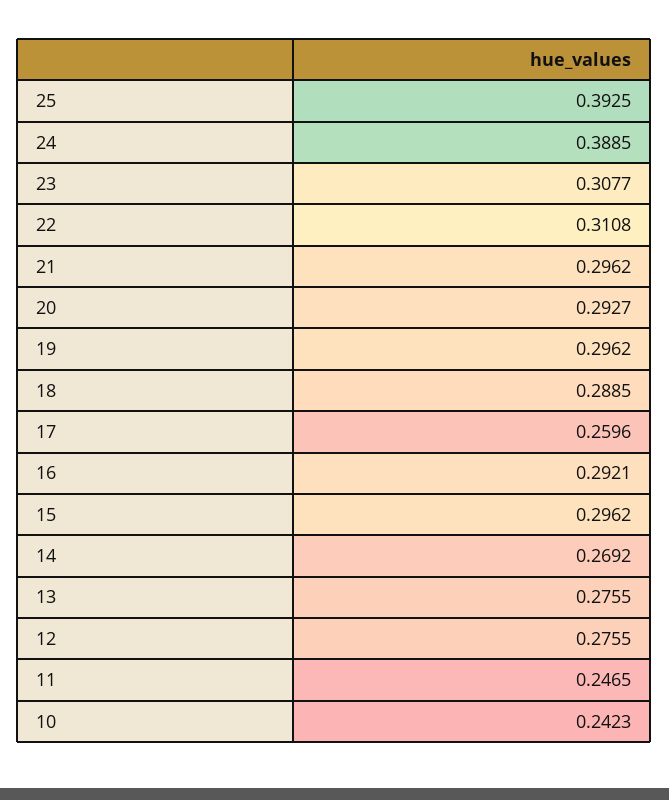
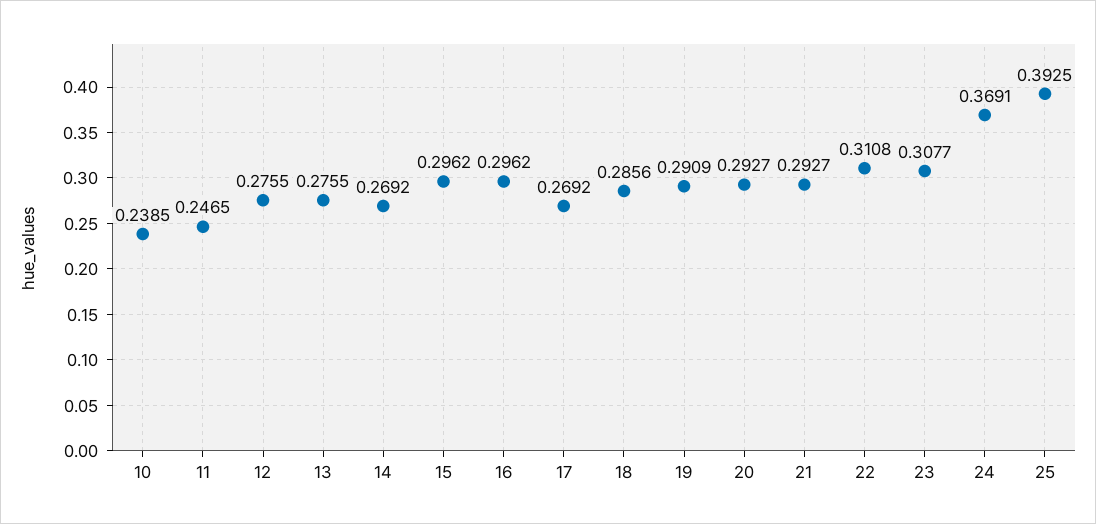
  {
    "25": 0.3925,
-   "24": 0.3885,
+   "24": 0.3691,
    "23": 0.3077,
    "22": 0.3108,
-   "21": 0.2962,
+   "21": 0.2927,
    "20": 0.2927,
-   "19": 0.2962,
+   "19": 0.2909,
-   "18": 0.2885,
+   "18": 0.2856,
-   "17": 0.2596,
+   "17": 0.2692,
-   "16": 0.2921,
+   "16": 0.2962,
    "15": 0.2962,
    "14": 0.2692,
    "13": 0.2755,
    "12": 0.2755,
    "11": 0.2465,
-   "10": 0.2423
+   "10": 0.2385
  }

